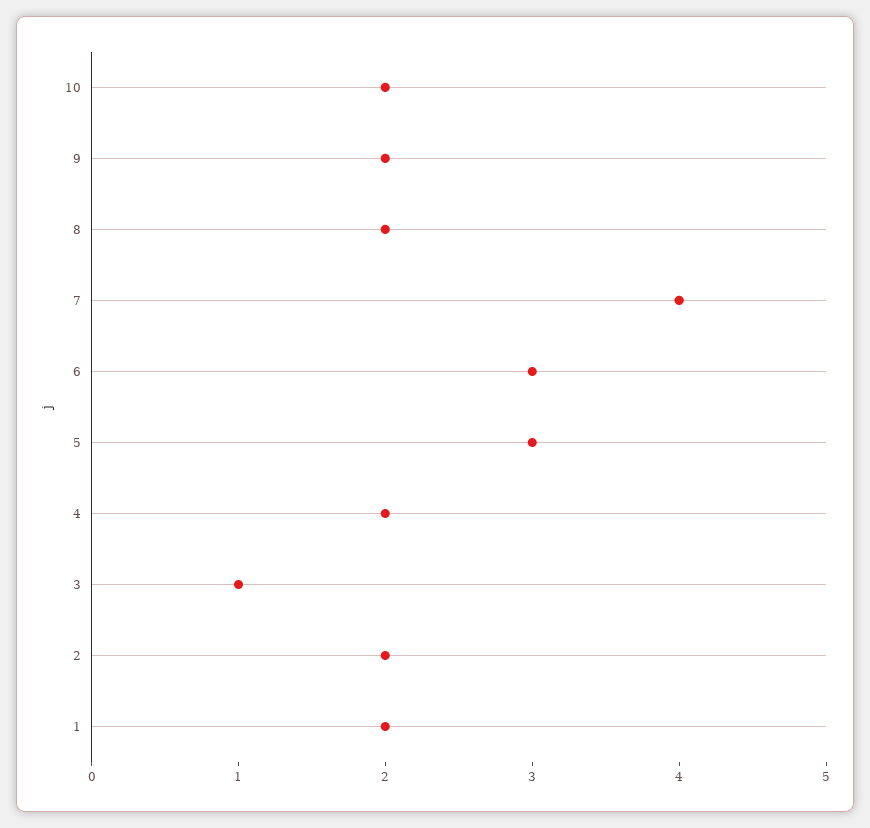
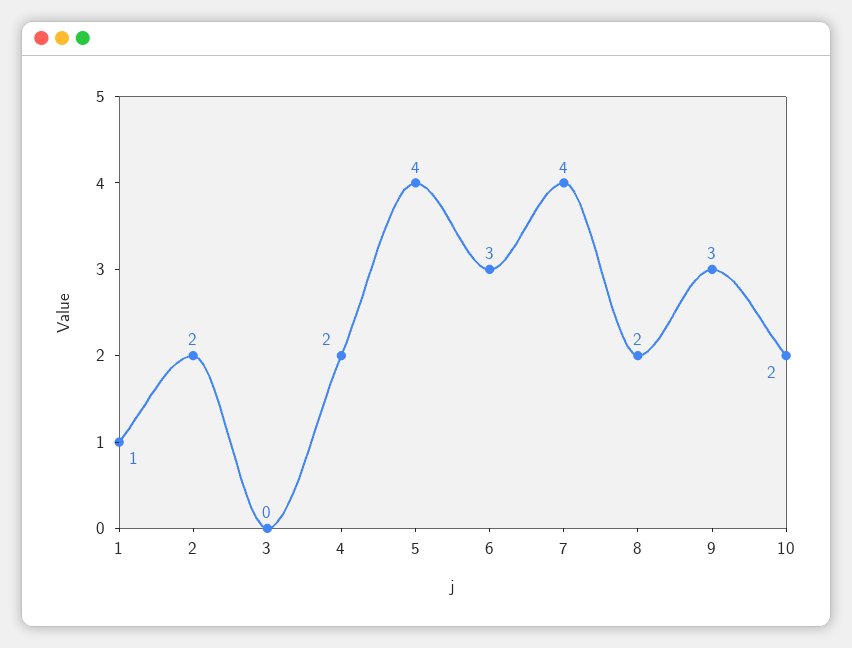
  {
    "10": 2,
-   "9": 2,
+   "9": 3,
    "8": 2,
    "7": 4,
    "6": 3,
-   "5": 3,
+   "5": 4,
    "4": 2,
-   "3": 1,
+   "3": 0,
    "2": 2,
-   "1": 2
+   "1": 1
  }

